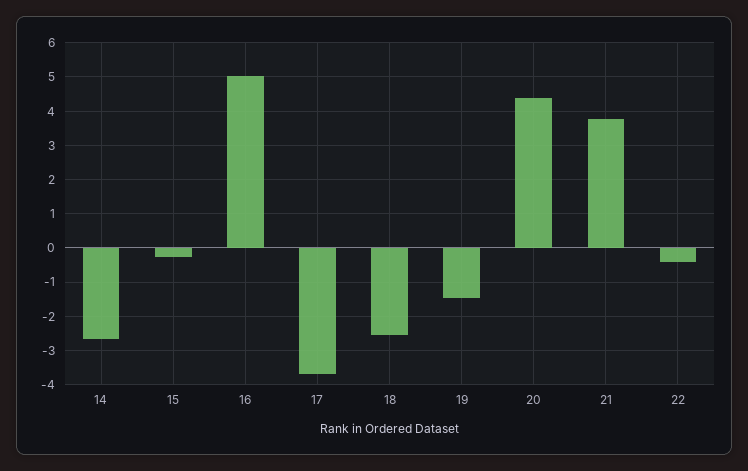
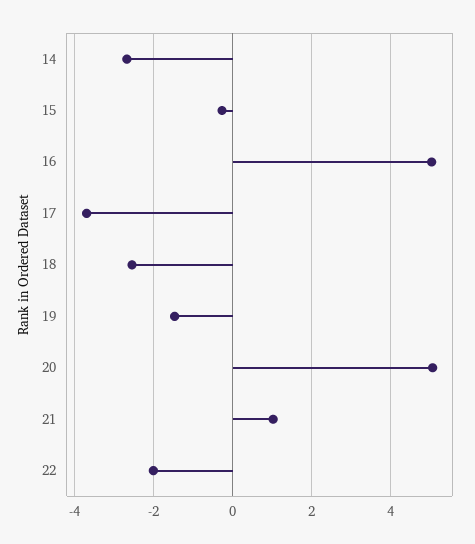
  {
    "14": -2.6,
    "15": -0.2,
    "16": 5,
    "17": -3.6,
    "18": -2.6,
    "19": -1.4,
-   "20": 4.4,
+   "20": 5,
-   "21": 3.8,
+   "21": 1,
-   "22": -0.4
+   "22": -2
  }

